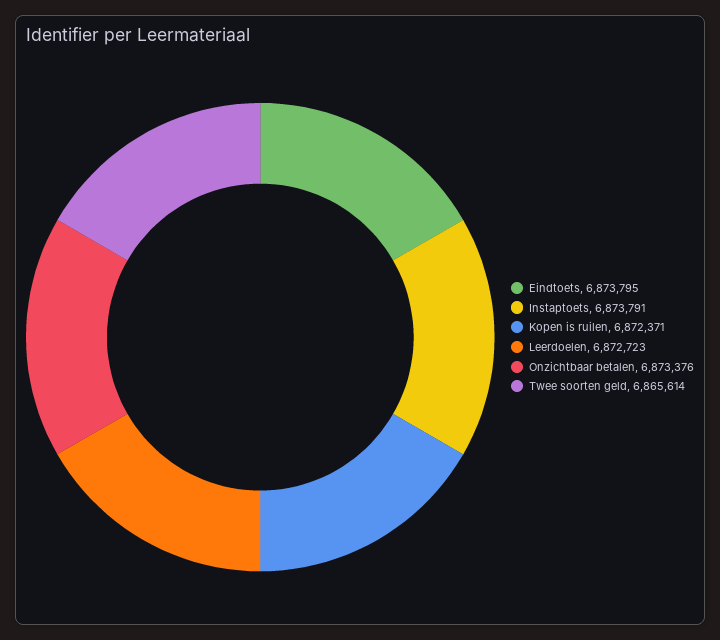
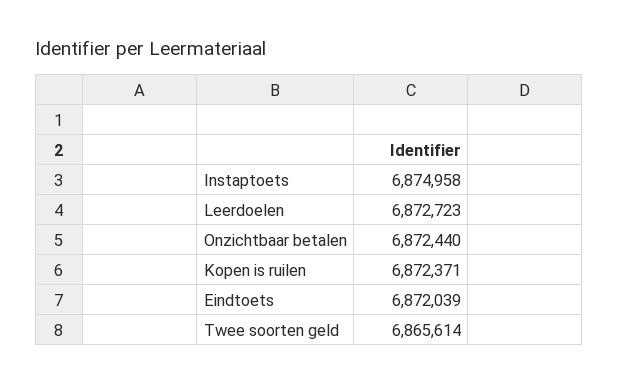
  {
-   "Eindtoets": 6873795,
+   "Eindtoets": 6872039,
-   "Instaptoets": 6873791,
+   "Instaptoets": 6874958,
    "Kopen is ruilen": 6872371,
    "Leerdoelen": 6872723,
-   "Onzichtbaar betalen": 6873376,
+   "Onzichtbaar betalen": 6872440,
    "Twee soorten geld": 6865614
  }

